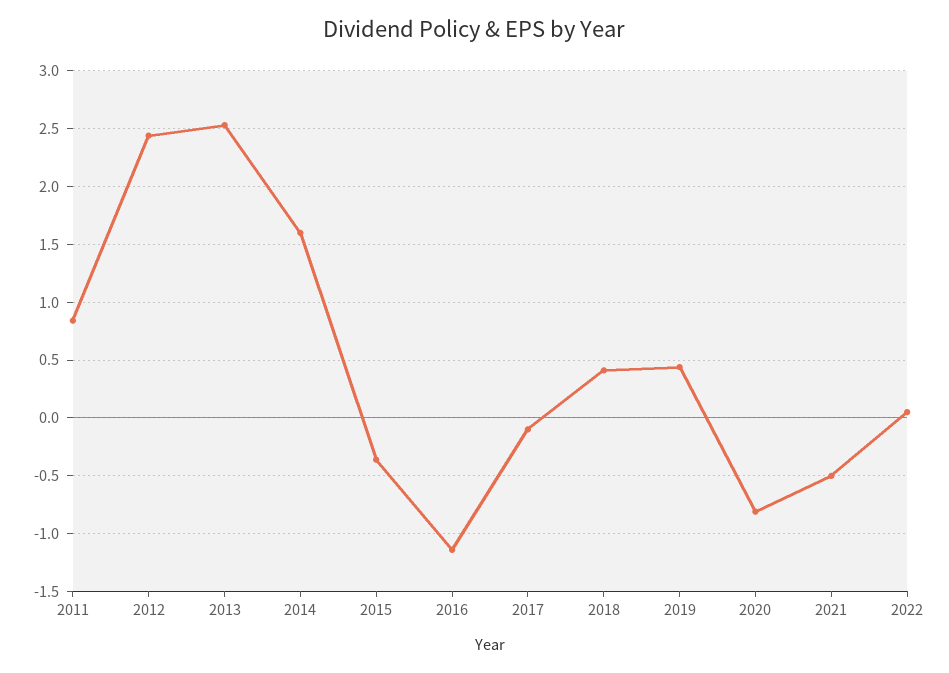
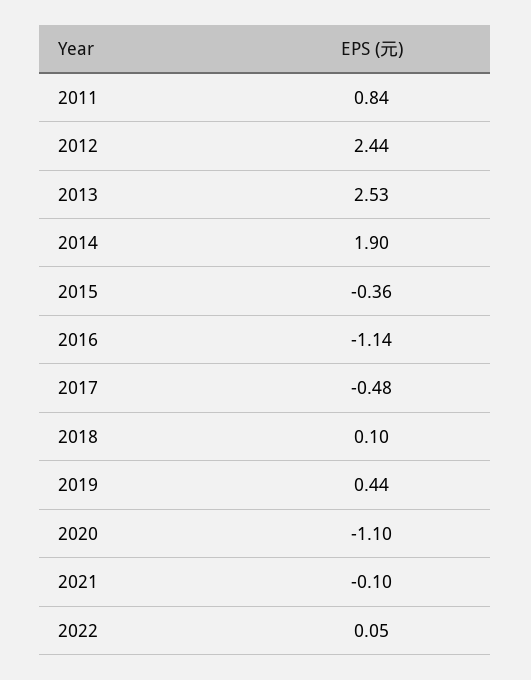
  {
    "2011": 0.84,
    "2012": 2.44,
    "2013": 2.53,
-   "2014": 1.6,
+   "2014": 1.9,
    "2015": -0.36,
    "2016": -1.14,
-   "2017": -0.1,
+   "2017": -0.48,
-   "2018": 0.4,
+   "2018": 0.1,
    "2019": 0.44,
-   "2020": -0.8,
+   "2020": -1.1,
-   "2021": -0.5,
+   "2021": -0.1,
    "2022": 0.05
  }

